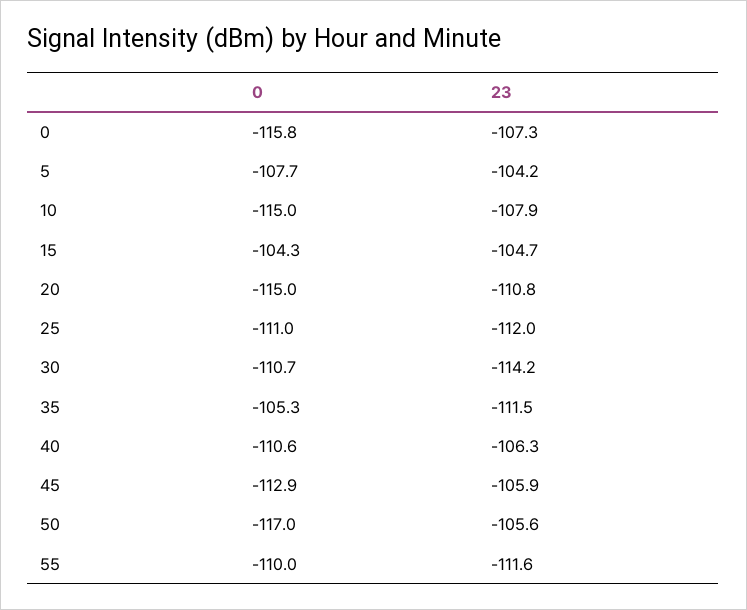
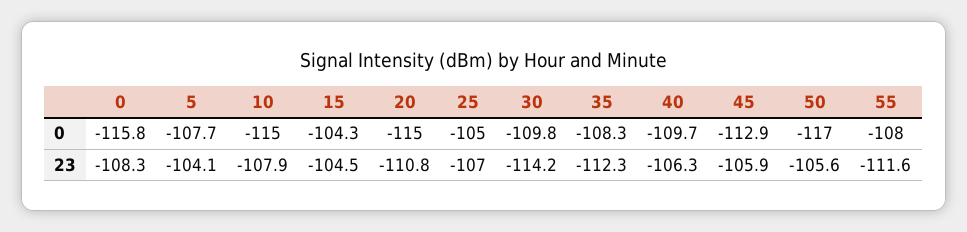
  {
    "0": {
      "0": -115.8,
      "5": -107.7,
      "10": -115,
      "15": -104.3,
      "20": -115,
-     "25": -111,
+     "25": -105,
-     "30": -110.7,
+     "30": -109.8,
-     "35": -105.3,
+     "35": -108.3,
-     "40": -110.6,
+     "40": -109.7,
      "45": -112.9,
      "50": -117,
-     "55": -110
+     "55": -108
    },
    "23": {
-     "0": -107.3,
+     "0": -108.3,
-     "5": -104.2,
+     "5": -104.1,
      "10": -107.9,
-     "15": -104.7,
+     "15": -104.5,
      "20": -110.8,
-     "25": -112,
+     "25": -107,
      "30": -114.2,
-     "35": -111.5,
+     "35": -112.3,
      "40": -106.3,
      "45": -105.9,
      "50": -105.6,
      "55": -111.6
    }
  }

